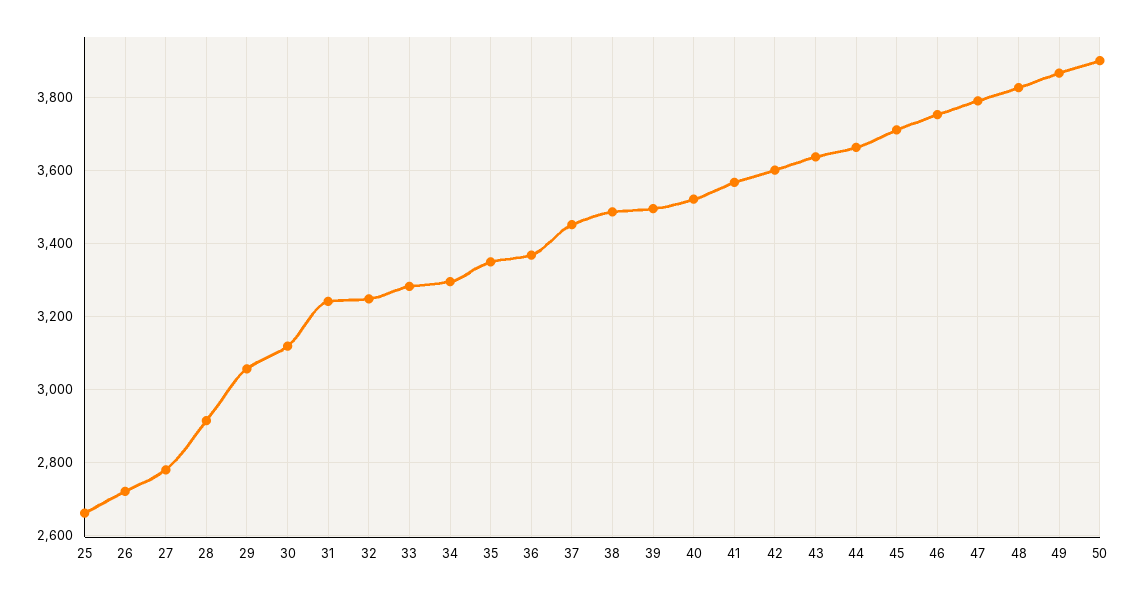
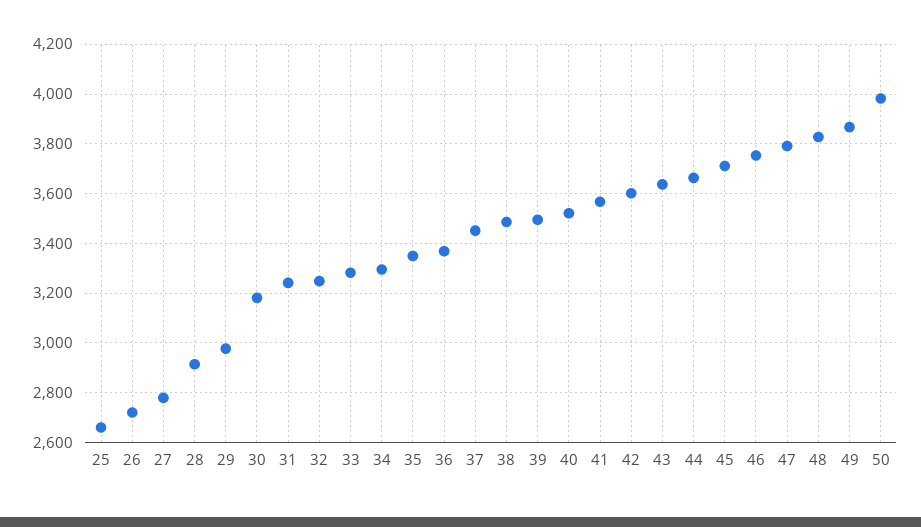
  {
    "25": 2660,
    "26": 2720,
    "27": 2780,
    "28": 2920,
-   "29": 3060,
+   "29": 2975,
-   "30": 3120,
+   "30": 3175,
    "31": 3240,
    "32": 3240,
    "33": 3280,
    "34": 3300,
    "35": 3340,
    "36": 3360,
    "37": 3460,
    "38": 3480,
    "39": 3500,
    "40": 3520,
    "41": 3560,
    "42": 3600,
    "43": 3640,
    "44": 3660,
    "45": 3720,
    "46": 3760,
    "47": 3800,
    "48": 3820,
    "49": 3860,
-   "50": 3900
+   "50": 3975
  }

